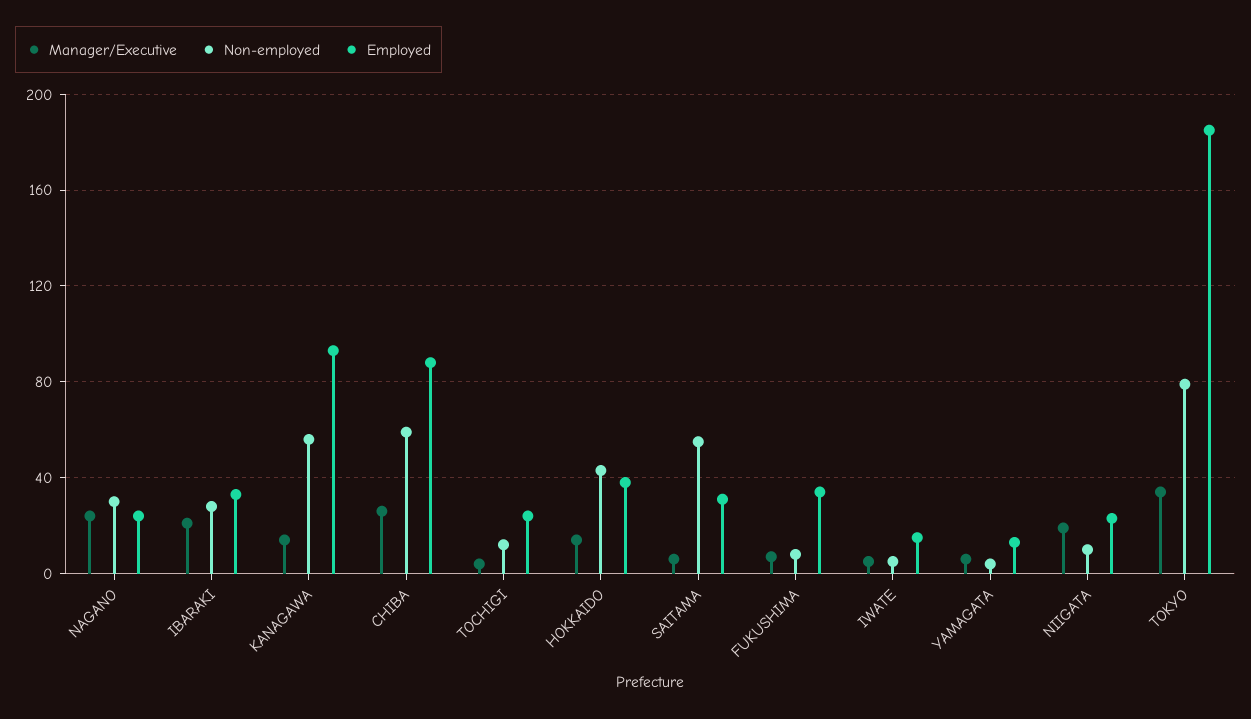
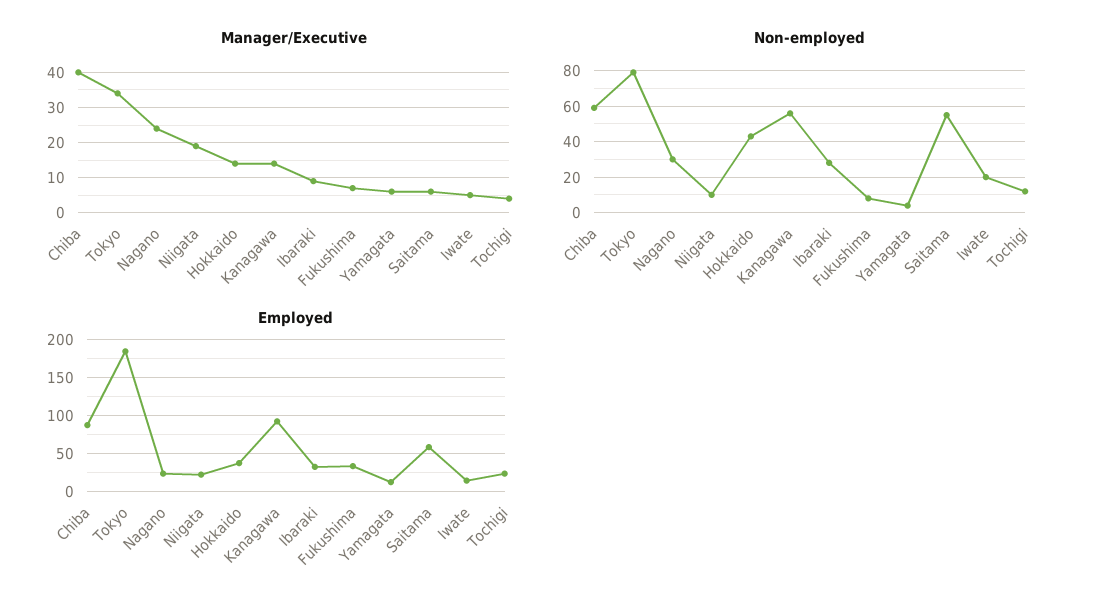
  {
    "Manager/Executive": {
      "NAGANO": 25,
-     "IBARAKI": 20,
+     "IBARAKI": 10,
      "KANAGAWA": 15,
-     "CHIBA": 25,
+     "CHIBA": 40,
      "TOCHIGI": 5,
      "HOKKAIDO": 15,
      "SAITAMA": 5,
      "FUKUSHIMA": 5,
      "IWATE": 5,
      "YAMAGATA": 5,
      "NIIGATA": 20,
      "TOKYO": 35
    },
    "Non-employed": {
      "NAGANO": 30,
      "IBARAKI": 30,
      "KANAGAWA": 55,
      "CHIBA": 60,
      "TOCHIGI": 10,
      "HOKKAIDO": 45,
      "SAITAMA": 55,
      "FUKUSHIMA": 10,
-     "IWATE": 5,
+     "IWATE": 20,
      "YAMAGATA": 5,
      "NIIGATA": 10,
      "TOKYO": 80
    },
    "Employed": {
      "NAGANO": 25,
      "IBARAKI": 35,
      "KANAGAWA": 95,
      "CHIBA": 90,
      "TOCHIGI": 25,
      "HOKKAIDO": 40,
-     "SAITAMA": 30,
+     "SAITAMA": 60,
      "FUKUSHIMA": 35,
      "IWATE": 15,
      "YAMAGATA": 15,
      "NIIGATA": 25,
      "TOKYO": 185
    }
  }

